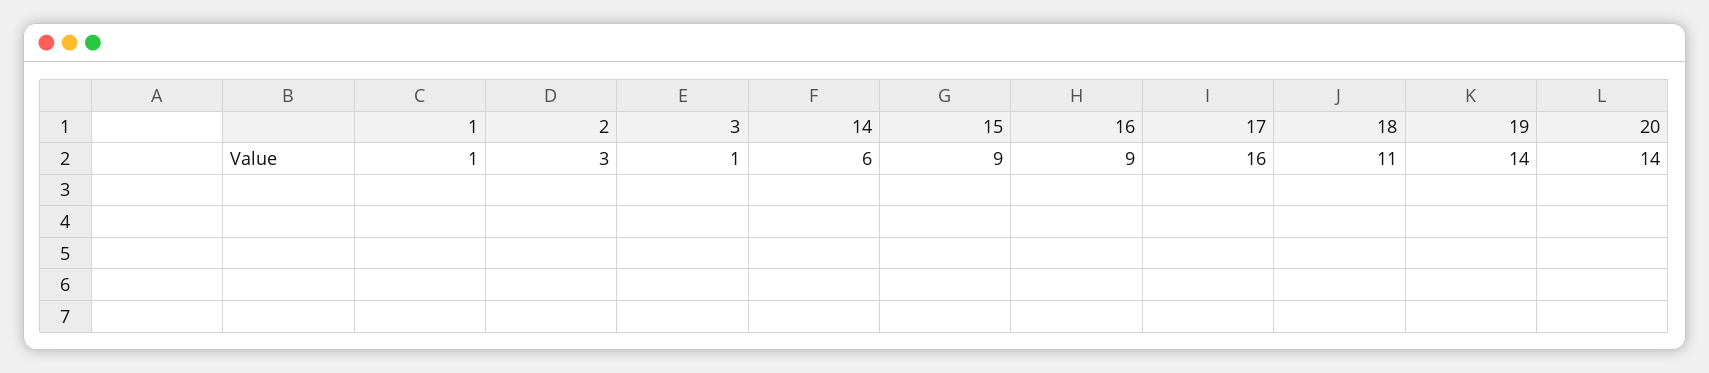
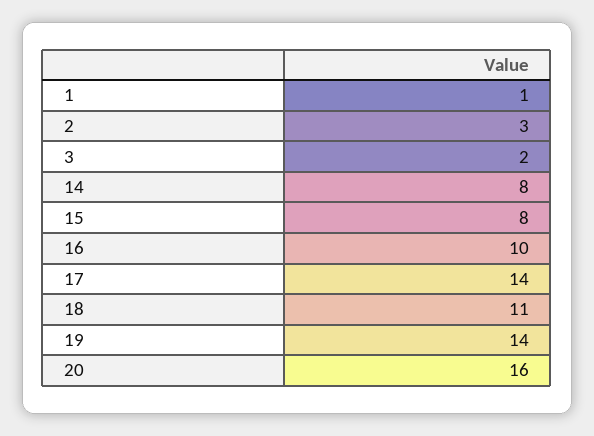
  {
    "1": 1,
    "2": 3,
-   "3": 1,
+   "3": 2,
-   "14": 6,
+   "14": 8,
-   "15": 9,
+   "15": 8,
-   "16": 9,
+   "16": 10,
-   "17": 16,
+   "17": 14,
    "18": 11,
    "19": 14,
-   "20": 14
+   "20": 16
  }

